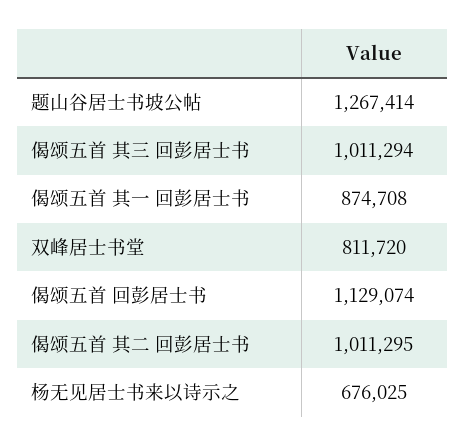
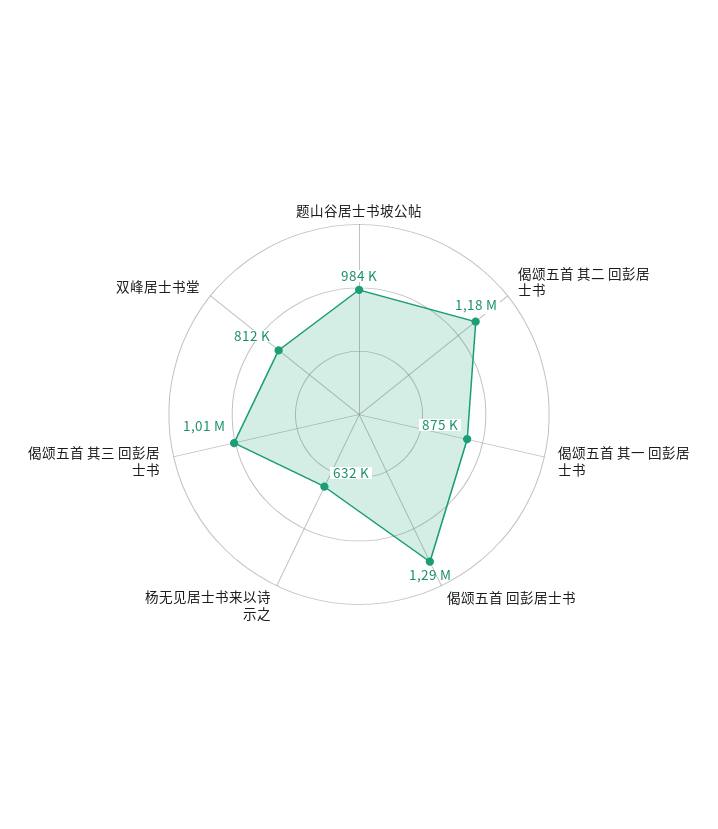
  {
-   "题山谷居士书坡公帖": 1267414,
+   "题山谷居士书坡公帖": 984000,
    "偈颂五首 其三 回彭居士书": 1011294,
    "偈颂五首 其一 回彭居士书": 874708,
    "双峰居士书堂": 811720,
-   "偈颂五首 回彭居士书": 1129074,
+   "偈颂五首 回彭居士书": 1290000,
-   "偈颂五首 其二 回彭居士书": 1011295,
+   "偈颂五首 其二 回彭居士书": 1180000,
-   "杨无见居士书来以诗示之": 676025
+   "杨无见居士书来以诗示之": 632000
  }

